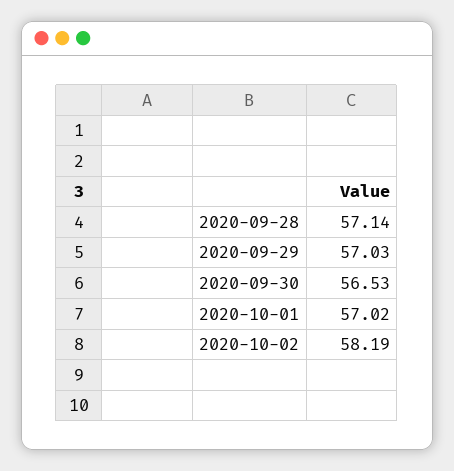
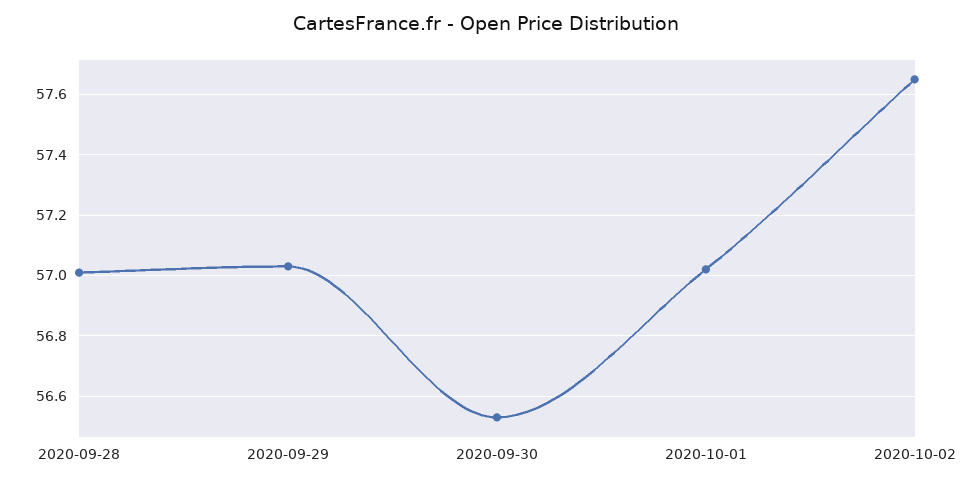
  {
-   "2020-09-28": 57.14,
+   "2020-09-28": 57,
    "2020-09-29": 57.03,
    "2020-09-30": 56.53,
    "2020-10-01": 57.02,
-   "2020-10-02": 58.19
+   "2020-10-02": 57.65
  }

